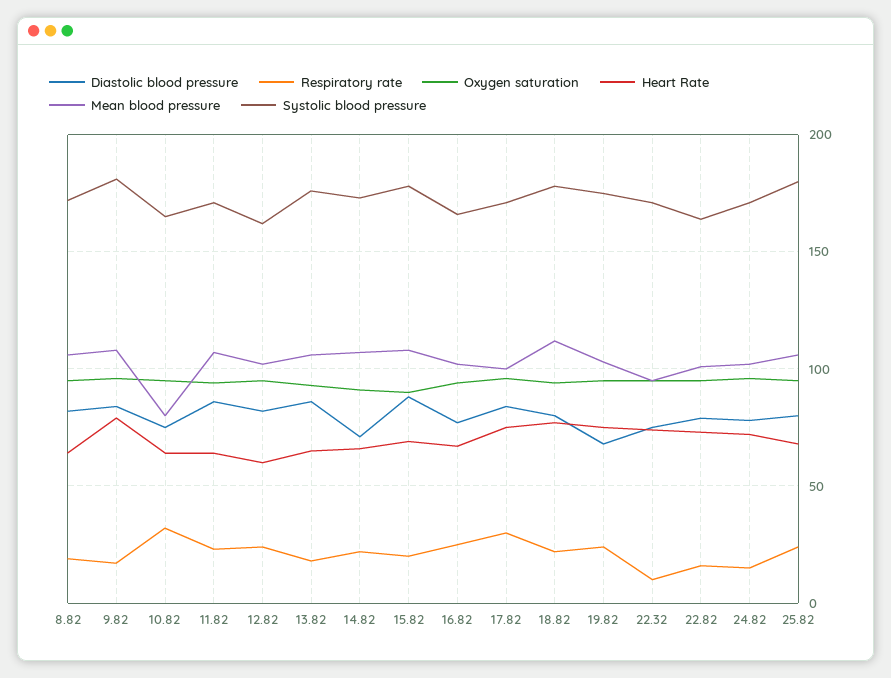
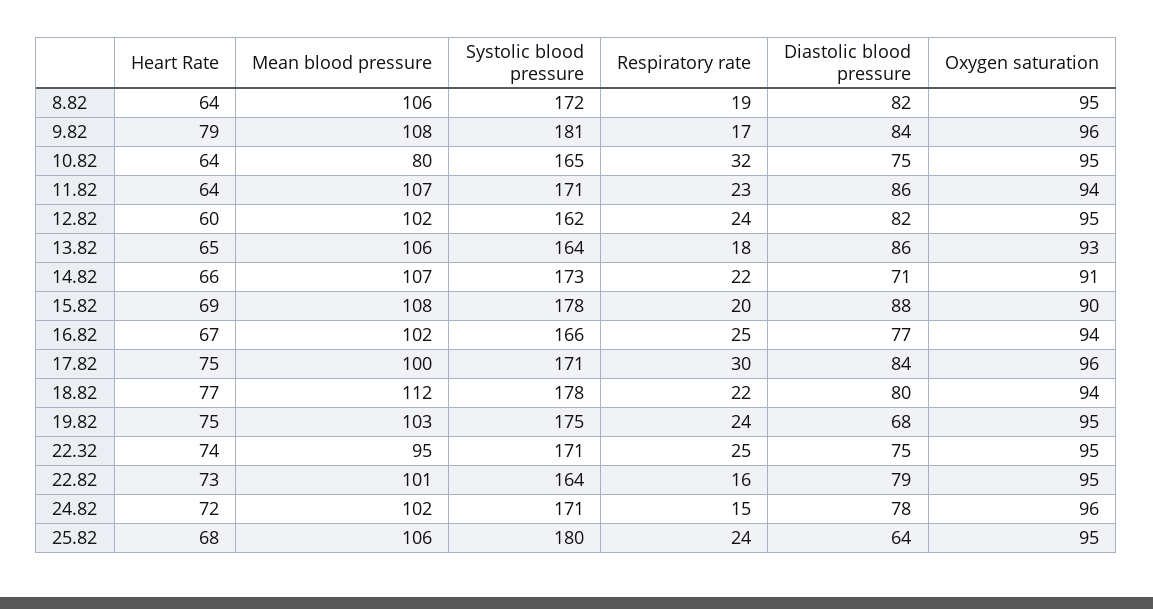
  {
    "Diastolic blood pressure": {
      "8.82": 82,
      "9.82": 84,
      "10.82": 75,
      "11.82": 86,
      "12.82": 82,
      "13.82": 86,
      "14.82": 71,
      "15.82": 88,
      "16.82": 77,
      "17.82": 84,
      "18.82": 80,
      "19.82": 68,
      "22.32": 75,
      "22.82": 79,
      "24.82": 78,
-     "25.82": 80
+     "25.82": 64
    },
    "Respiratory rate": {
      "8.82": 19,
      "9.82": 17,
      "10.82": 32,
      "11.82": 23,
      "12.82": 24,
      "13.82": 18,
      "14.82": 22,
      "15.82": 20,
      "16.82": 25,
      "17.82": 30,
      "18.82": 22,
      "19.82": 24,
-     "22.32": 10,
+     "22.32": 25,
      "22.82": 16,
      "24.82": 15,
      "25.82": 24
    },
    "Oxygen saturation": {
      "8.82": 95,
      "9.82": 96,
      "10.82": 95,
      "11.82": 94,
      "12.82": 95,
      "13.82": 93,
      "14.82": 91,
      "15.82": 90,
      "16.82": 94,
      "17.82": 96,
      "18.82": 94,
      "19.82": 95,
      "22.32": 95,
      "22.82": 95,
      "24.82": 96,
      "25.82": 95
    },
    "Heart Rate": {
      "8.82": 64,
      "9.82": 79,
      "10.82": 64,
      "11.82": 64,
      "12.82": 60,
      "13.82": 65,
      "14.82": 66,
      "15.82": 69,
      "16.82": 67,
      "17.82": 75,
      "18.82": 77,
      "19.82": 75,
      "22.32": 74,
      "22.82": 73,
      "24.82": 72,
      "25.82": 68
    },
    "Mean blood pressure": {
      "8.82": 106,
      "9.82": 108,
      "10.82": 80,
      "11.82": 107,
      "12.82": 102,
      "13.82": 106,
      "14.82": 107,
      "15.82": 108,
      "16.82": 102,
      "17.82": 100,
      "18.82": 112,
      "19.82": 103,
      "22.32": 95,
      "22.82": 101,
      "24.82": 102,
      "25.82": 106
    },
    "Systolic blood pressure": {
      "8.82": 172,
      "9.82": 181,
      "10.82": 165,
      "11.82": 171,
      "12.82": 162,
-     "13.82": 175,
+     "13.82": 164,
      "14.82": 173,
      "15.82": 178,
      "16.82": 166,
      "17.82": 171,
      "18.82": 178,
      "19.82": 175,
      "22.32": 171,
      "22.82": 164,
      "24.82": 171,
      "25.82": 180
    }
  }

